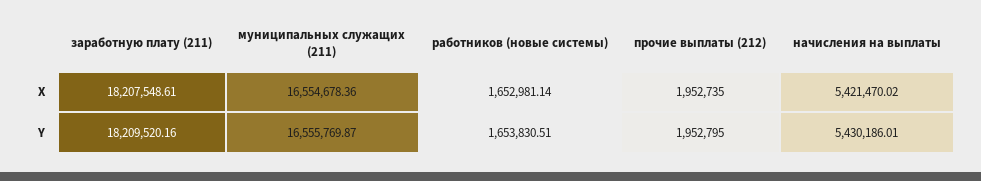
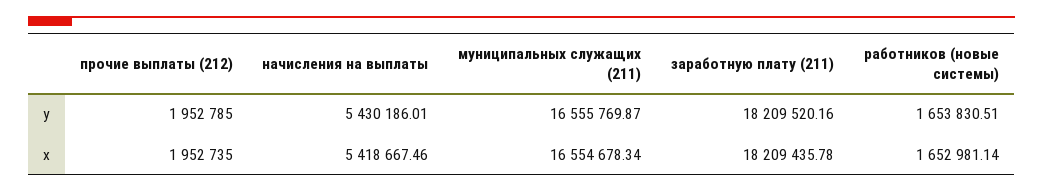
  {
    "заработную плату (211)": {
-     "X": 18207548.61,
+     "X": 18209435.78,
      "Y": 18209520.16
    },
    "муниципальных служащих (211)": {
-     "X": 16554678.36,
+     "X": 16554678.34,
      "Y": 16555769.87
    },
    "работников (новые системы)": {
      "X": 1652981.14,
      "Y": 1653830.51
    },
    "прочие выплаты (212)": {
      "X": 1952735,
-     "Y": 1952795
+     "Y": 1952785
    },
    "начисления на выплаты": {
-     "X": 5421470.02,
+     "X": 5418667.46,
      "Y": 5430186.01
    }
  }

